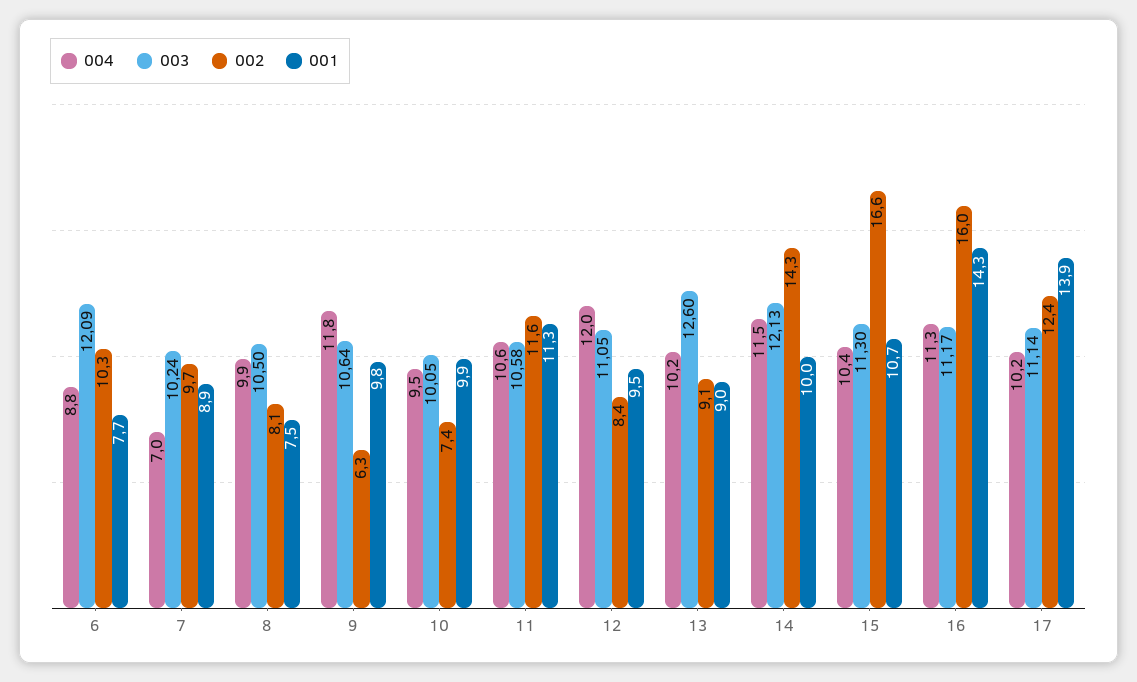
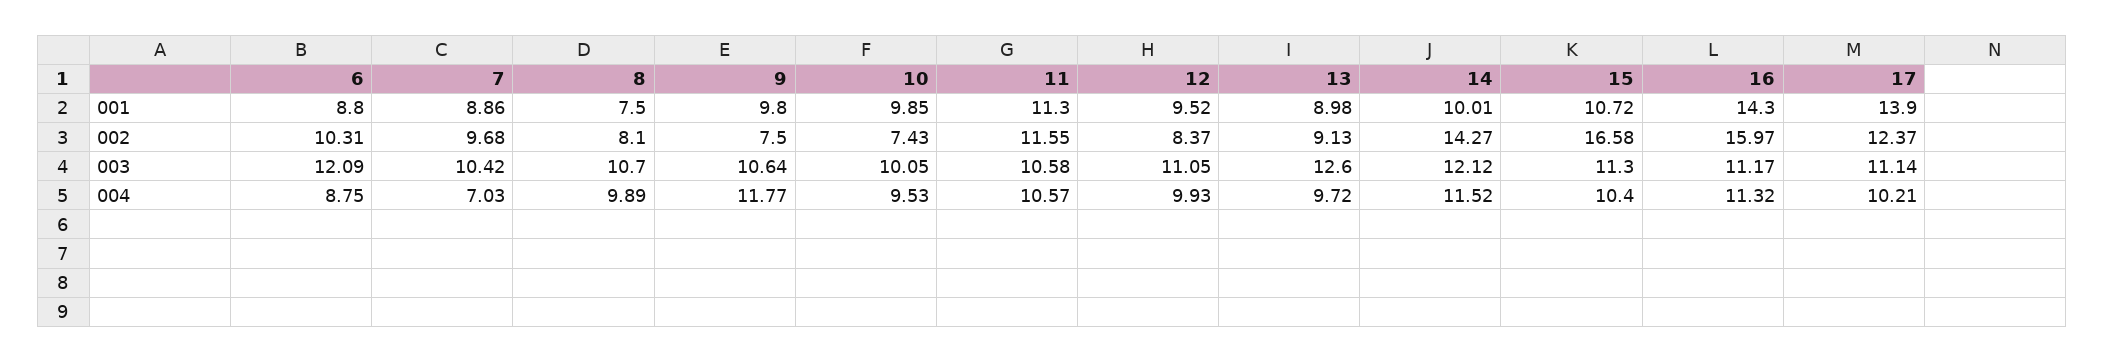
  {
    "004": {
      "6": 8.75,
      "7": 7.03,
      "8": 9.89,
      "9": 11.77,
      "10": 9.53,
      "11": 10.57,
-     "12": 12,
+     "12": 9.93,
-     "13": 10.2,
+     "13": 9.72,
      "14": 11.52,
      "15": 10.4,
      "16": 11.32,
      "17": 10.21
    },
    "003": {
      "6": 12.09,
-     "7": 10.24,
+     "7": 10.42,
-     "8": 10.5,
+     "8": 10.7,
      "9": 10.64,
      "10": 10.05,
      "11": 10.58,
      "12": 11.05,
      "13": 12.6,
-     "14": 12.13,
+     "14": 12.12,
      "15": 11.3,
      "16": 11.17,
      "17": 11.14
    },
    "002": {
      "6": 10.31,
      "7": 9.68,
      "8": 8.1,
-     "9": 6.3,
+     "9": 7.5,
      "10": 7.43,
      "11": 11.55,
      "12": 8.37,
      "13": 9.13,
      "14": 14.27,
      "15": 16.58,
      "16": 15.97,
      "17": 12.37
    },
    "001": {
-     "6": 7.7,
+     "6": 8.8,
      "7": 8.86,
      "8": 7.5,
      "9": 9.8,
      "10": 9.85,
      "11": 11.3,
      "12": 9.52,
      "13": 8.98,
      "14": 10.01,
      "15": 10.72,
      "16": 14.3,
      "17": 13.9
    }
  }

